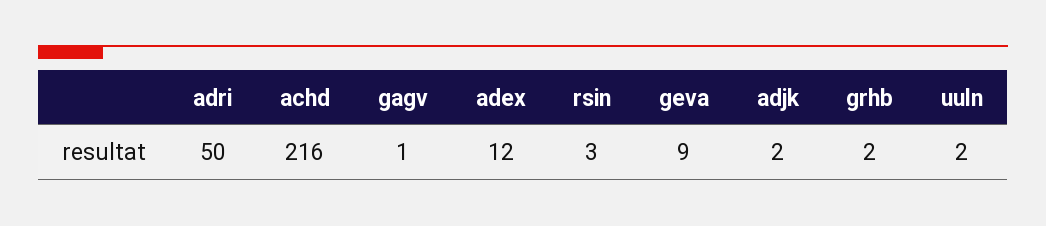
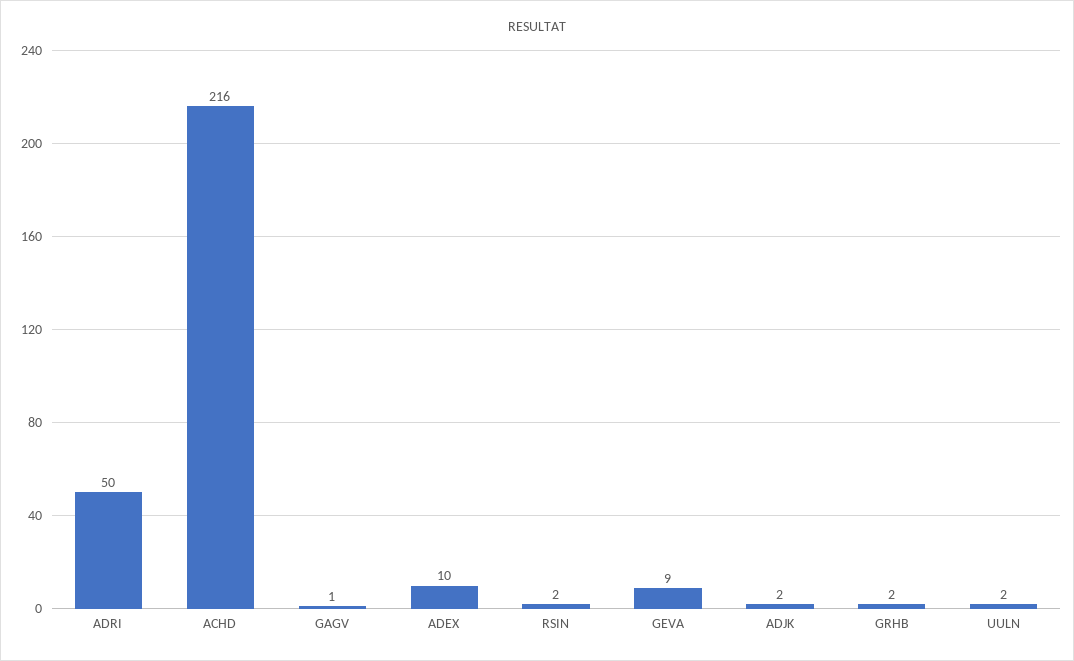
  {
    "adri": 50,
    "achd": 216,
    "gagv": 1,
-   "adex": 12,
+   "adex": 10,
-   "rsin": 3,
+   "rsin": 2,
    "geva": 9,
    "adjk": 2,
    "grhb": 2,
    "uuln": 2
  }

